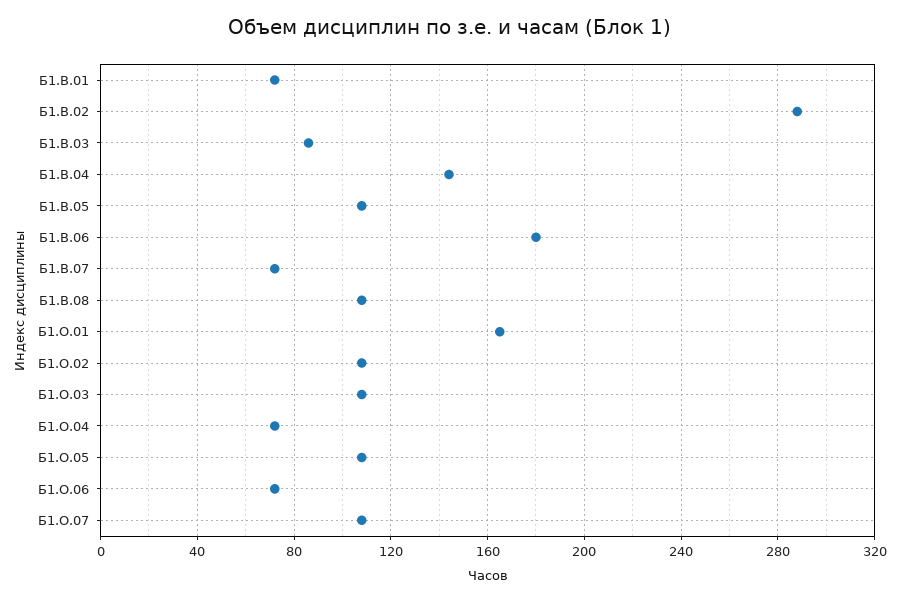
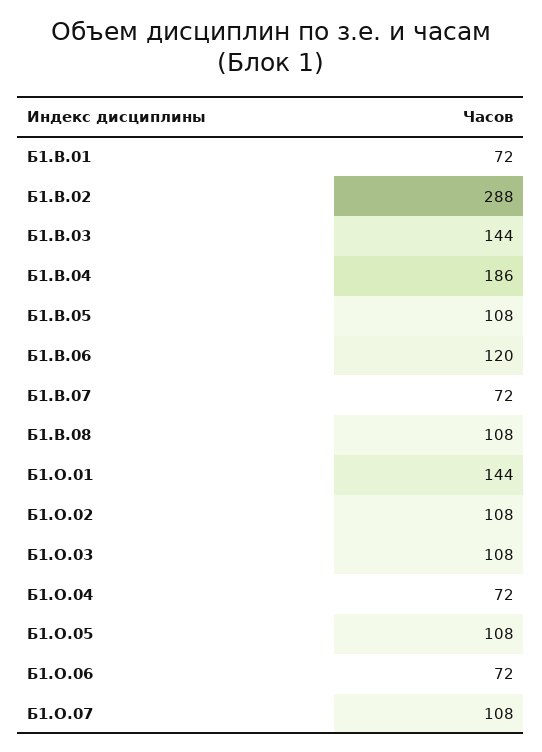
  {
    "Б1.В.01": 72,
    "Б1.В.02": 288,
-   "Б1.В.03": 85,
+   "Б1.В.03": 144,
-   "Б1.В.04": 145,
+   "Б1.В.04": 186,
    "Б1.В.05": 108,
-   "Б1.В.06": 180,
+   "Б1.В.06": 120,
    "Б1.В.07": 72,
    "Б1.В.08": 108,
-   "Б1.О.01": 165,
+   "Б1.О.01": 144,
    "Б1.О.02": 108,
    "Б1.О.03": 108,
    "Б1.О.04": 72,
    "Б1.О.05": 108,
    "Б1.О.06": 72,
    "Б1.О.07": 108
  }

